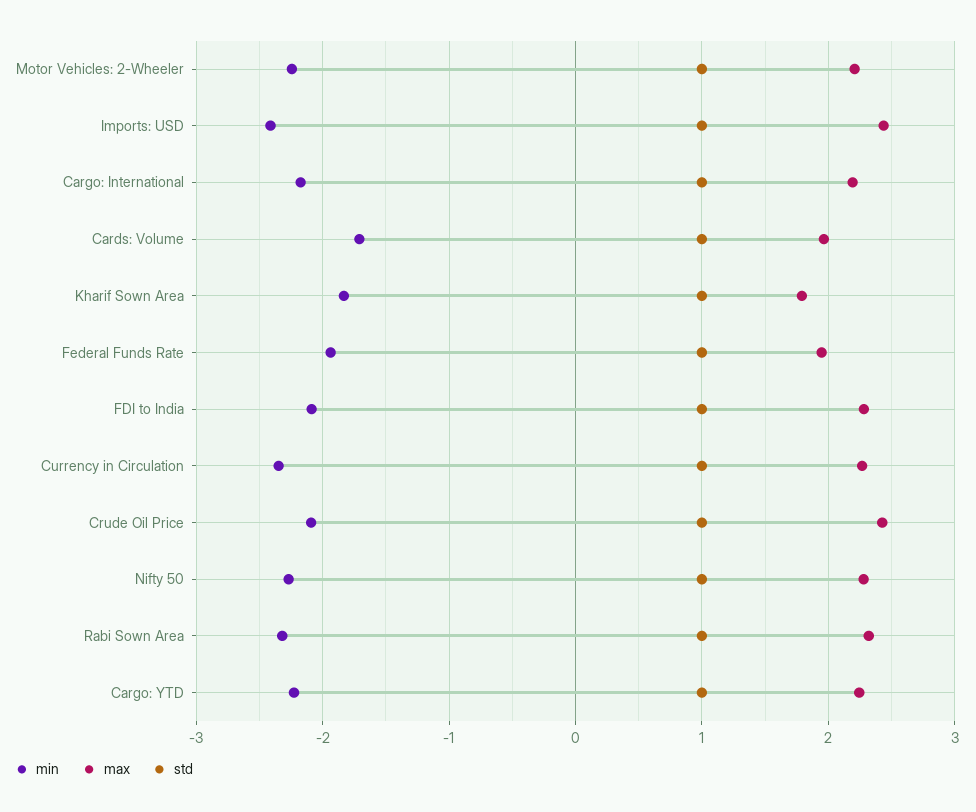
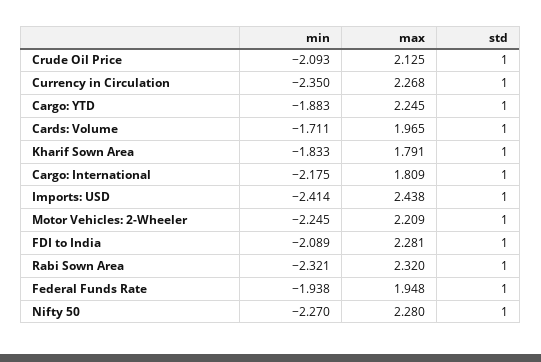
  {
    "min": {
      "Motor Vehicles: 2-Wheeler": -2.245,
      "Imports: USD": -2.414,
      "Cargo: International": -2.175,
      "Cards: Volume": -1.711,
      "Kharif Sown Area": -1.833,
      "Federal Funds Rate": -1.938,
      "FDI to India": -2.089,
      "Currency in Circulation": -2.35,
      "Crude Oil Price": -2.093,
      "Nifty 50": -2.27,
      "Rabi Sown Area": -2.321,
-     "Cargo: YTD": -2.2
+     "Cargo: YTD": -1.883
    },
    "max": {
      "Motor Vehicles: 2-Wheeler": 2.209,
      "Imports: USD": 2.438,
-     "Cargo: International": 2.2,
+     "Cargo: International": 1.809,
      "Cards: Volume": 1.965,
      "Kharif Sown Area": 1.791,
      "Federal Funds Rate": 1.948,
      "FDI to India": 2.281,
      "Currency in Circulation": 2.268,
-     "Crude Oil Price": 2.4,
+     "Crude Oil Price": 2.125,
      "Nifty 50": 2.28,
      "Rabi Sown Area": 2.32,
      "Cargo: YTD": 2.245
    },
    "std": {
      "Motor Vehicles: 2-Wheeler": 1,
      "Imports: USD": 1,
      "Cargo: International": 1,
      "Cards: Volume": 1,
      "Kharif Sown Area": 1,
      "Federal Funds Rate": 1,
      "FDI to India": 1,
      "Currency in Circulation": 1,
      "Crude Oil Price": 1,
      "Nifty 50": 1,
      "Rabi Sown Area": 1,
      "Cargo: YTD": 1
    }
  }

